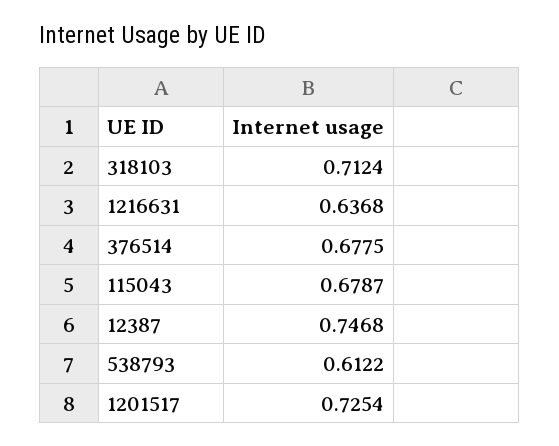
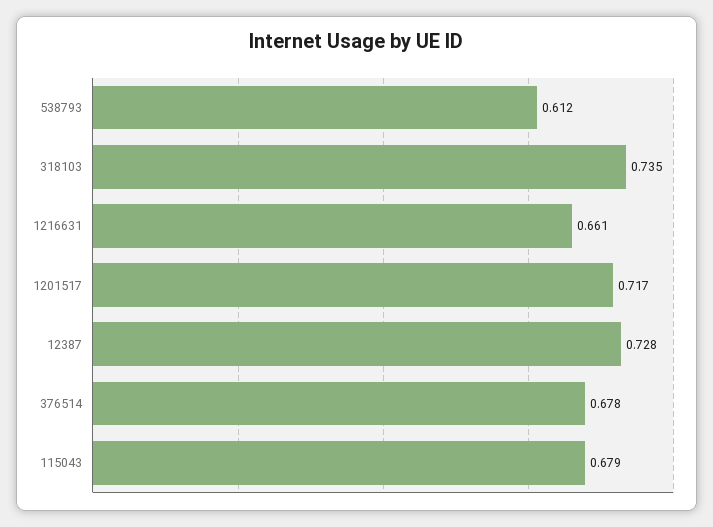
  {
-   "318103": 0.7124,
+   "318103": 0.735,
-   "1216631": 0.6368,
+   "1216631": 0.661,
    "376514": 0.6775,
    "115043": 0.6787,
-   "12387": 0.7468,
+   "12387": 0.728,
    "538793": 0.6122,
-   "1201517": 0.7254
+   "1201517": 0.717
  }

